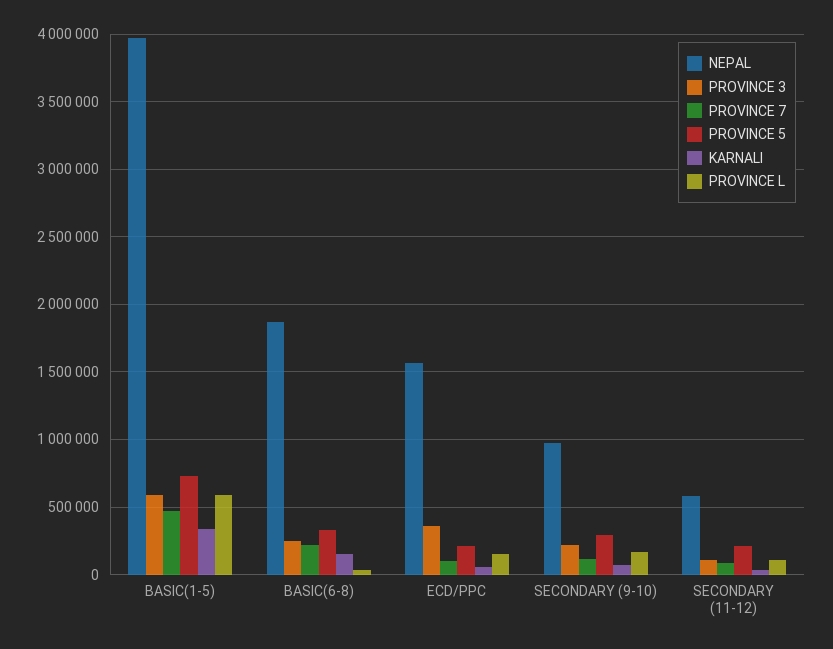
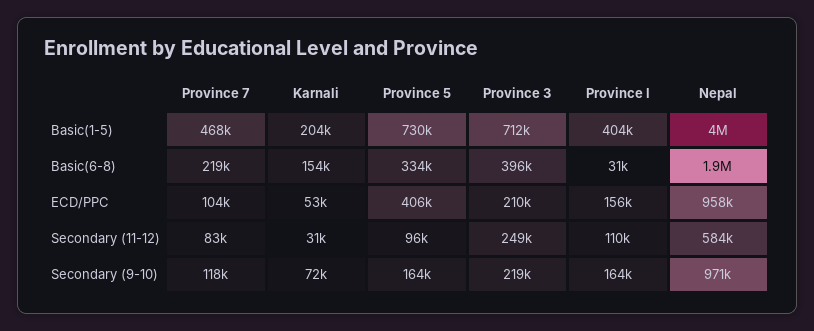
  {
    "NEPAL": {
      "BASIC(1-5)": 4000000,
      "BASIC(6-8)": 1900000,
-     "ECD/PPC": 1550000,
+     "ECD/PPC": 958000,
      "SECONDARY (9-10)": 971000,
      "SECONDARY (11-12)": 584000
    },
    "PROVINCE 3": {
-     "BASIC(1-5)": 600000,
+     "BASIC(1-5)": 712000,
-     "BASIC(6-8)": 250000,
+     "BASIC(6-8)": 396000,
-     "ECD/PPC": 350000,
+     "ECD/PPC": 210000,
      "SECONDARY (9-10)": 219000,
-     "SECONDARY (11-12)": 100000
+     "SECONDARY (11-12)": 249000
    },
    "PROVINCE 7": {
      "BASIC(1-5)": 468000,
      "BASIC(6-8)": 219000,
      "ECD/PPC": 104000,
      "SECONDARY (9-10)": 118000,
      "SECONDARY (11-12)": 83000
    },
    "PROVINCE 5": {
      "BASIC(1-5)": 730000,
      "BASIC(6-8)": 334000,
-     "ECD/PPC": 200000,
+     "ECD/PPC": 406000,
-     "SECONDARY (9-10)": 300000,
+     "SECONDARY (9-10)": 164000,
-     "SECONDARY (11-12)": 200000
+     "SECONDARY (11-12)": 96000
    },
    "KARNALI": {
-     "BASIC(1-5)": 350000,
+     "BASIC(1-5)": 204000,
      "BASIC(6-8)": 154000,
      "ECD/PPC": 53000,
      "SECONDARY (9-10)": 72000,
      "SECONDARY (11-12)": 31000
    },
    "PROVINCE L": {
-     "BASIC(1-5)": 600000,
+     "BASIC(1-5)": 404000,
      "BASIC(6-8)": 31000,
      "ECD/PPC": 156000,
      "SECONDARY (9-10)": 164000,
      "SECONDARY (11-12)": 110000
    }
  }

